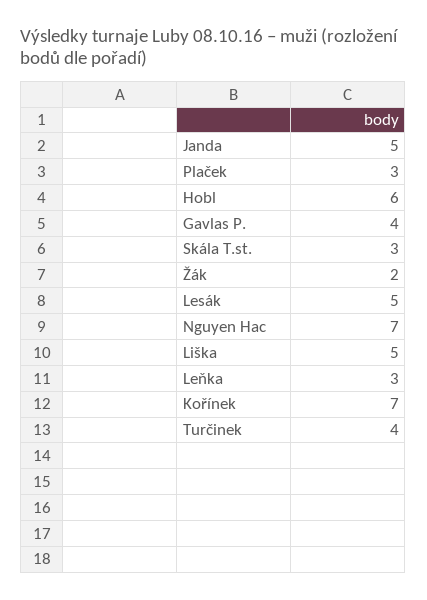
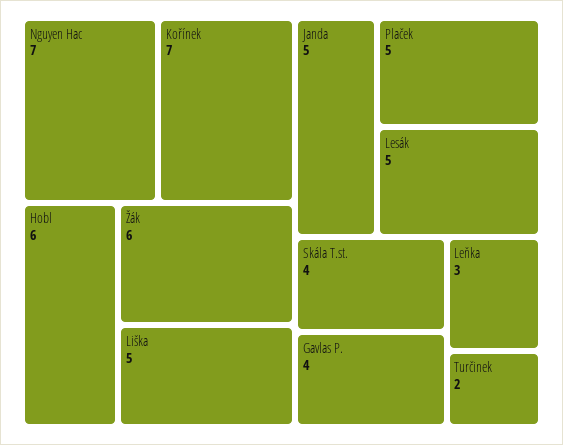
  {
    "Janda": 5,
-   "Plaček": 3,
+   "Plaček": 5,
    "Hobl": 6,
    "Gavlas P.": 4,
-   "Skála T.st.": 3,
+   "Skála T.st.": 4,
-   "Žák": 2,
+   "Žák": 6,
    "Lesák": 5,
    "Nguyen Hac": 7,
    "Liška": 5,
    "Leňka": 3,
    "Kořínek": 7,
-   "Turčinek": 4
+   "Turčinek": 2
  }

